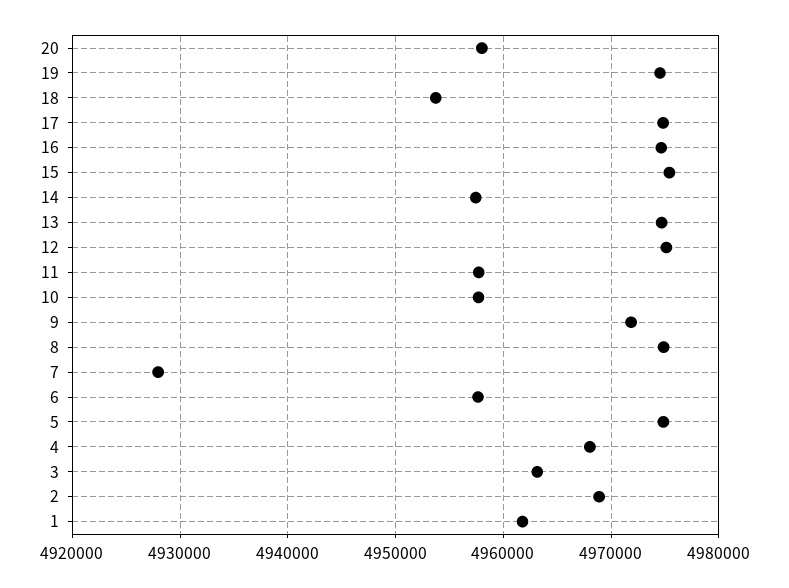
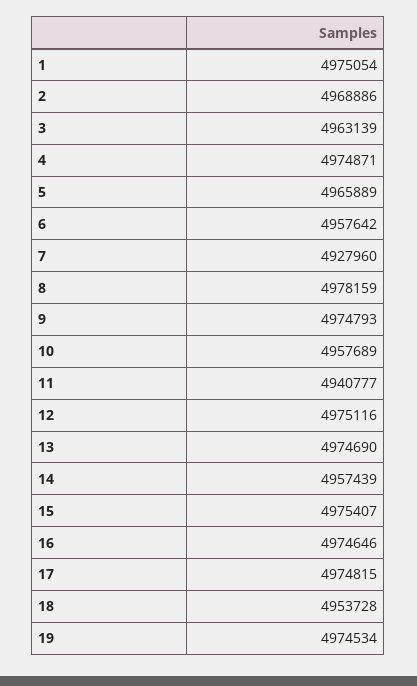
  {
-   "20": 4958000,
    "19": 4974534,
    "18": 4953728,
    "17": 4974815,
    "16": 4974646,
    "15": 4975407,
    "14": 4957439,
    "13": 4974690,
    "12": 4975116,
-   "11": 4958000,
+   "11": 4940777,
    "10": 4957689,
-   "9": 4972000,
+   "9": 4974793,
-   "8": 4975000,
+   "8": 4978159,
    "7": 4927960,
    "6": 4957642,
-   "5": 4975000,
+   "5": 4965889,
-   "4": 4968000,
+   "4": 4974871,
    "3": 4963139,
    "2": 4968886,
-   "1": 4962000
+   "1": 4975054
  }

